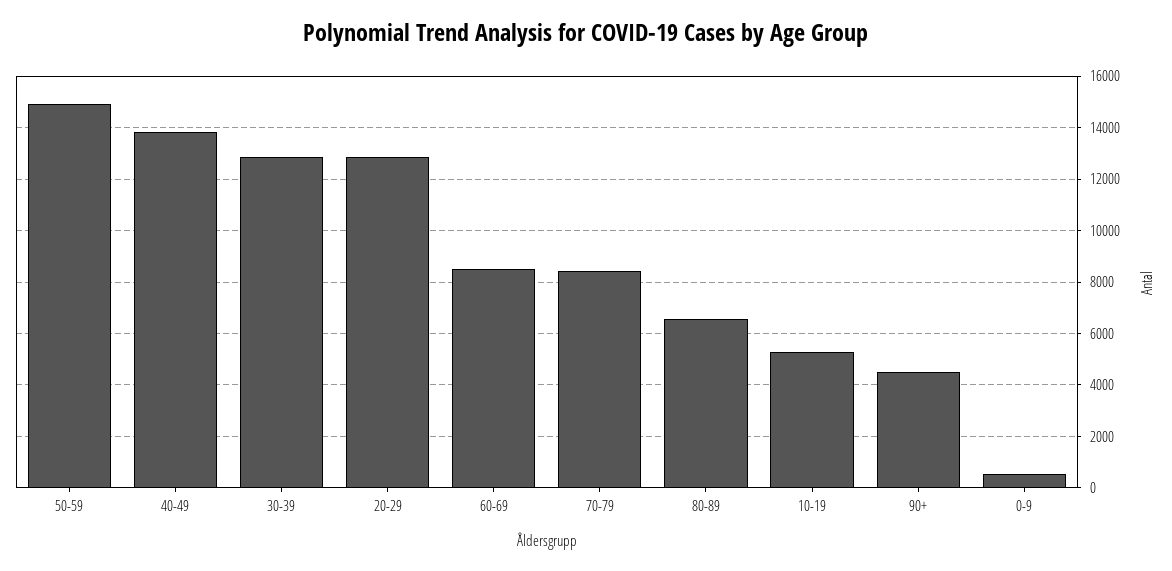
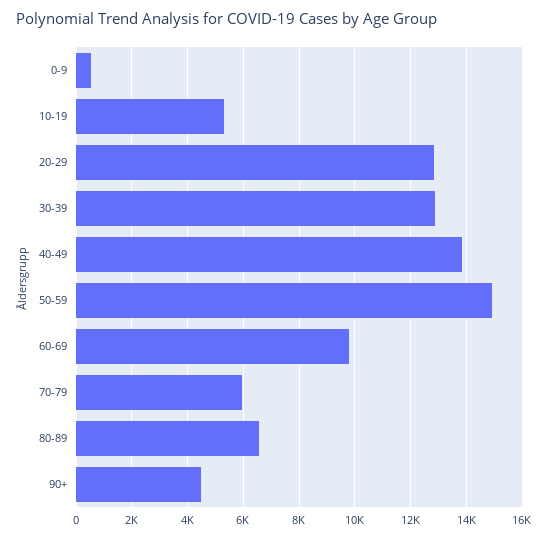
  {
    "50-59": 15000,
    "40-49": 13750,
    "30-39": 12750,
    "20-29": 12750,
-   "60-69": 8500,
+   "60-69": 9750,
-   "70-79": 8500,
+   "70-79": 6000,
    "80-89": 6500,
    "10-19": 5250,
    "90+": 4500,
    "0-9": 500
  }

